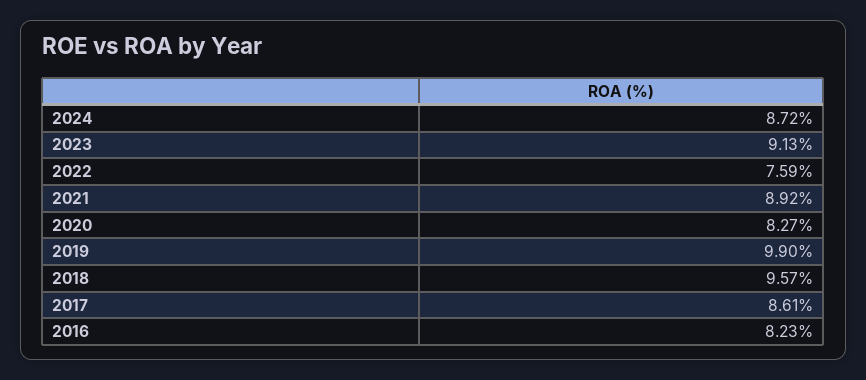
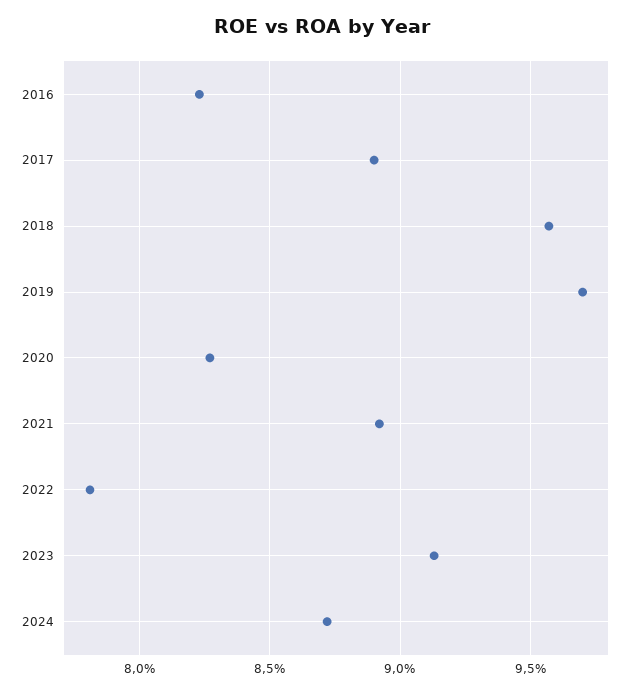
  {
    "2024": 8.72,
    "2023": 9.13,
-   "2022": 7.59,
+   "2022": 7.8,
    "2021": 8.92,
    "2020": 8.27,
-   "2019": 9.9,
+   "2019": 9.7,
    "2018": 9.57,
-   "2017": 8.61,
+   "2017": 8.9,
    "2016": 8.23
  }

